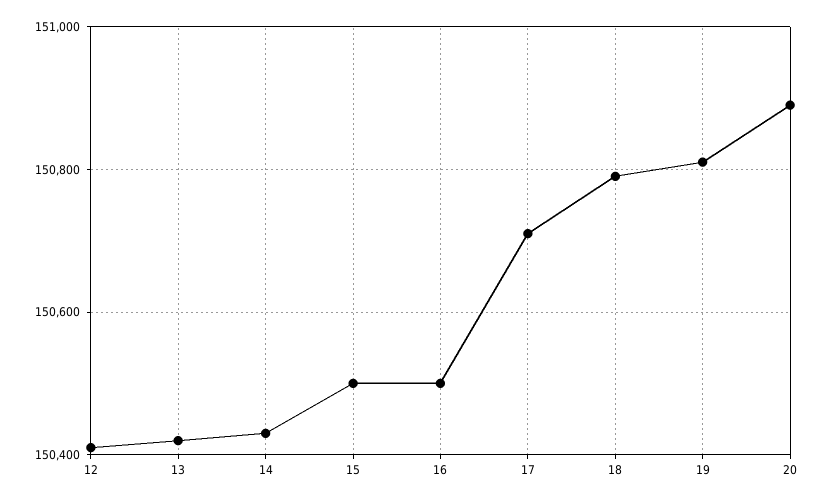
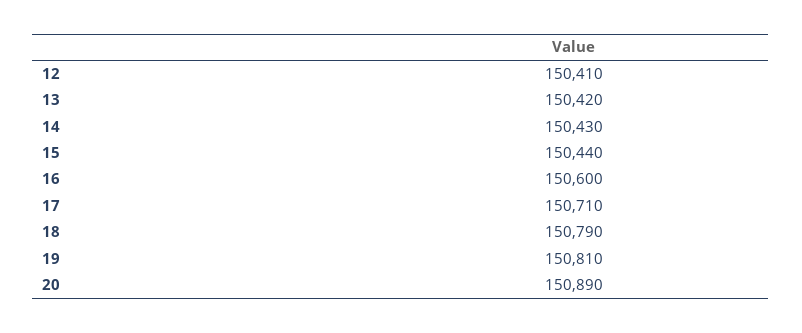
  {
    "12": 150410,
    "13": 150420,
    "14": 150430,
-   "15": 150500,
+   "15": 150440,
-   "16": 150500,
+   "16": 150600,
    "17": 150710,
    "18": 150790,
    "19": 150810,
    "20": 150890
  }

